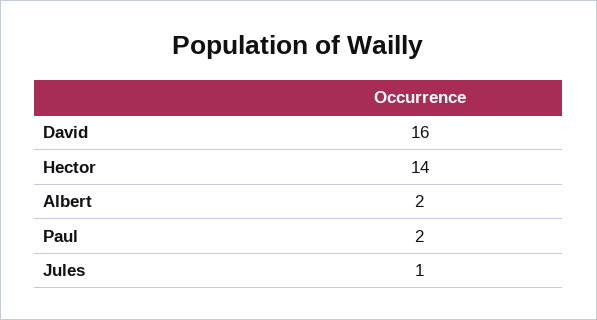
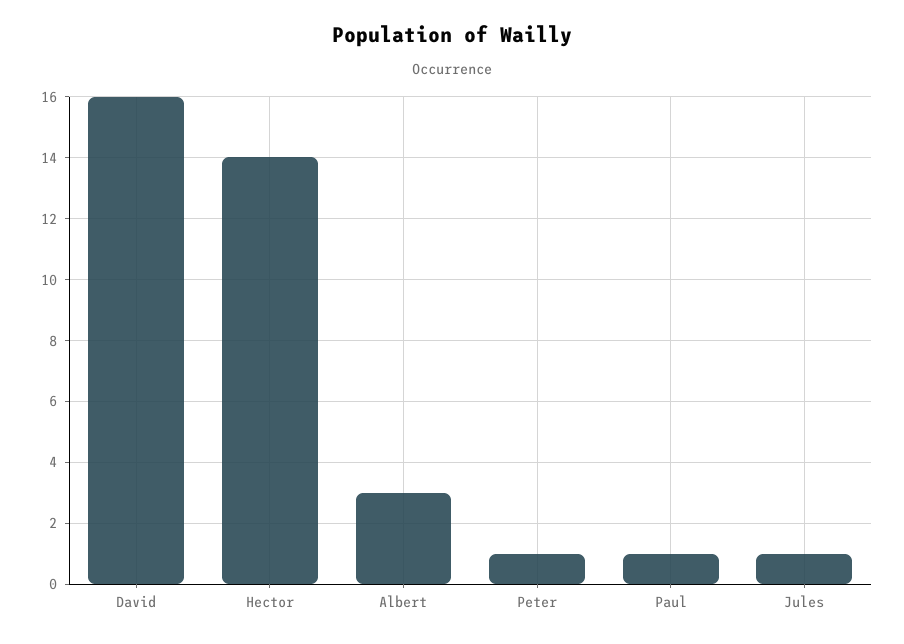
  {
    "David": 16,
    "Hector": 14,
-   "Albert": 2,
+   "Albert": 3,
-   "Paul": 2,
+   "Paul": 1,
-   "Jules": 1
+   "Jules": 1,
+   "Peter": 1
  }

